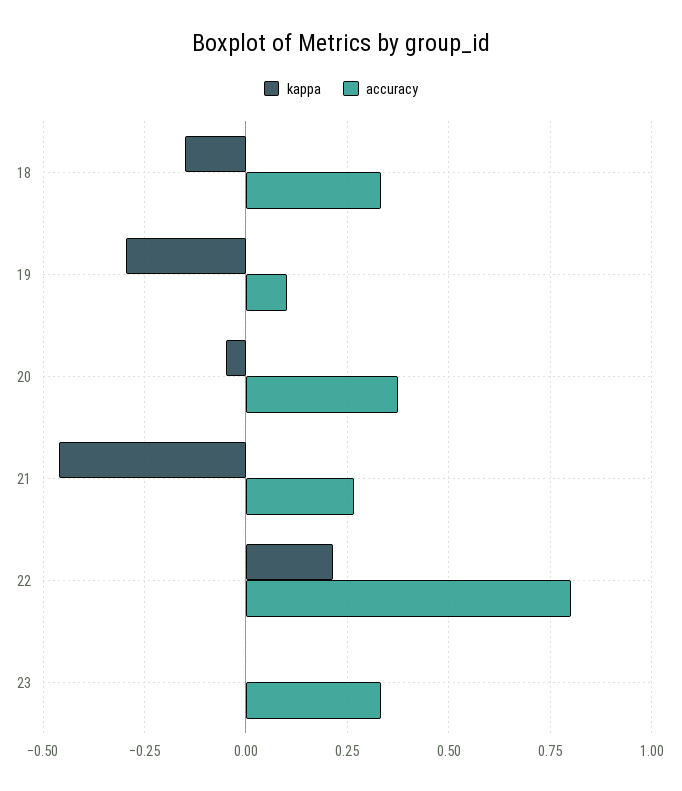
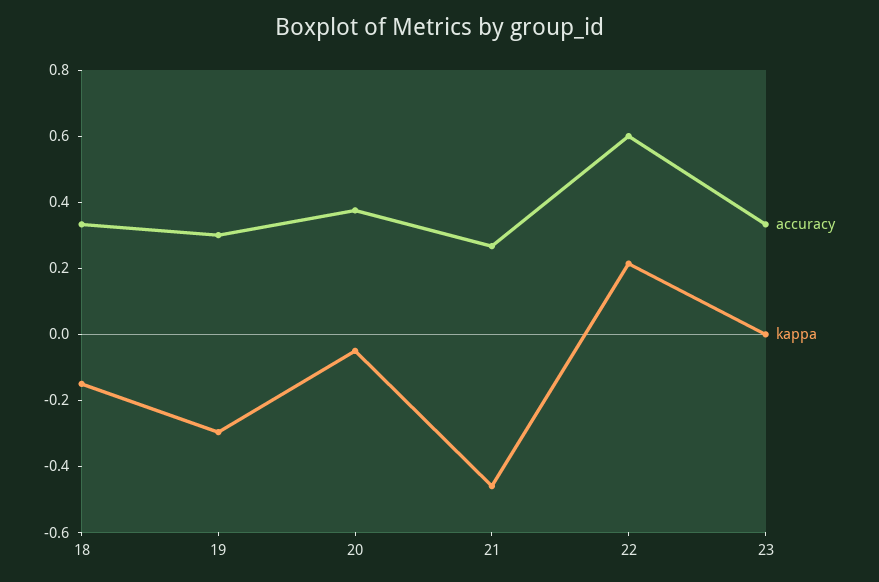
  {
    "kappa": {
      "18": -0.15,
      "19": -0.3,
      "20": -0.05,
      "21": -0.45,
      "22": 0.225,
      "23": 0
    },
    "accuracy": {
      "18": 0.325,
-     "19": 0.1,
+     "19": 0.3,
      "20": 0.375,
      "21": 0.275,
-     "22": 0.8,
+     "22": 0.6,
      "23": 0.325
    }
  }

